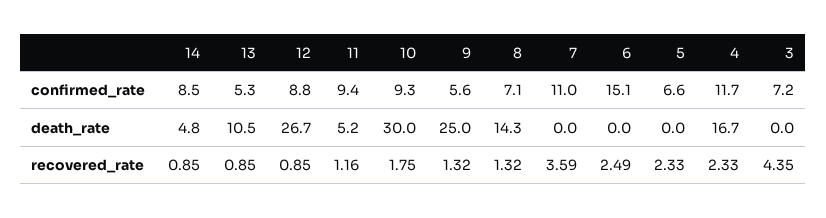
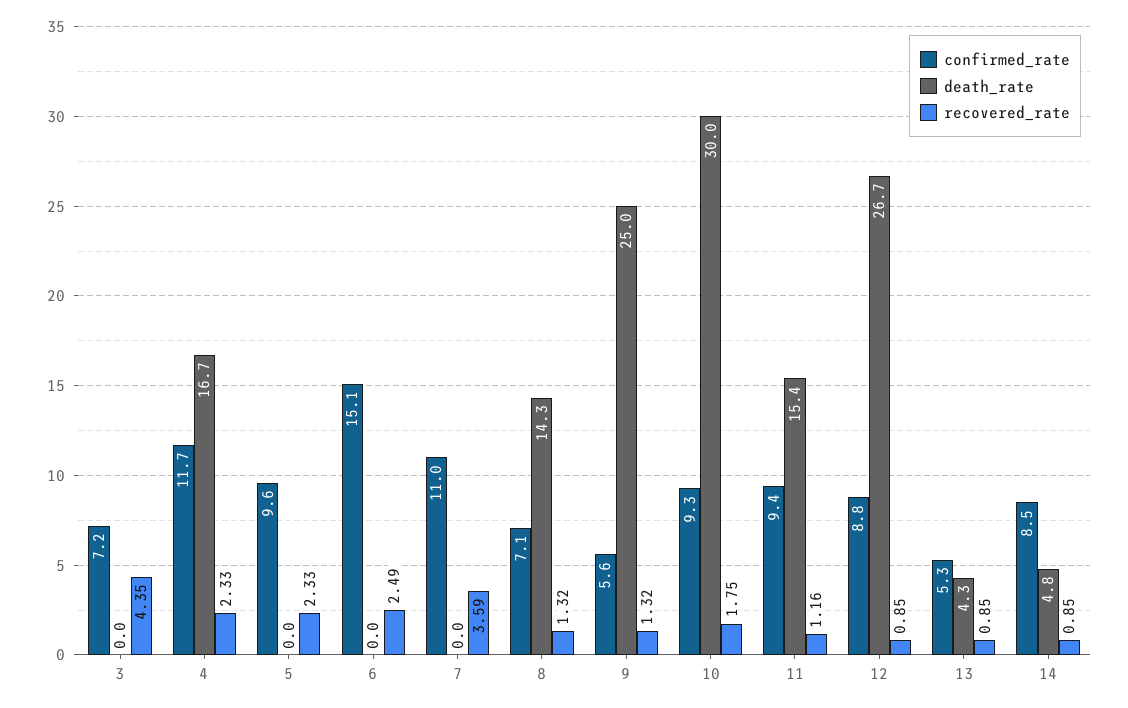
  {
    "confirmed_rate": {
      "14": 8.5,
      "13": 5.3,
      "12": 8.8,
      "11": 9.4,
      "10": 9.3,
      "9": 5.6,
      "8": 7.1,
      "7": 11,
      "6": 15.1,
-     "5": 6.6,
+     "5": 9.6,
      "4": 11.7,
      "3": 7.2
    },
    "death_rate": {
      "14": 4.8,
-     "13": 10.5,
+     "13": 4.3,
      "12": 26.7,
-     "11": 5.2,
+     "11": 15.4,
      "10": 30,
      "9": 25,
      "8": 14.3,
      "7": 0,
      "6": 0,
      "5": 0,
      "4": 16.7,
      "3": 0
    },
    "recovered_rate": {
      "14": 0.85,
      "13": 0.85,
      "12": 0.85,
      "11": 1.16,
      "10": 1.75,
      "9": 1.32,
      "8": 1.32,
      "7": 3.59,
      "6": 2.49,
      "5": 2.33,
      "4": 2.33,
      "3": 4.35
    }
  }

